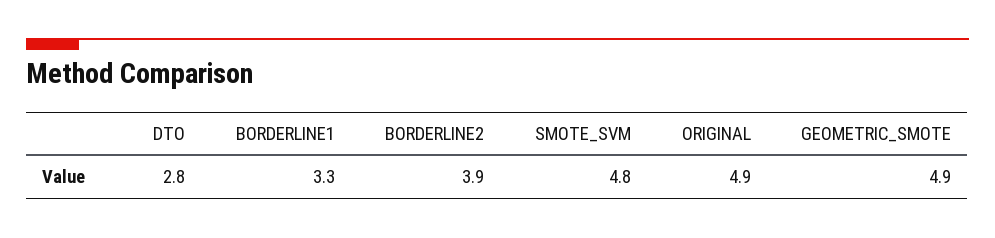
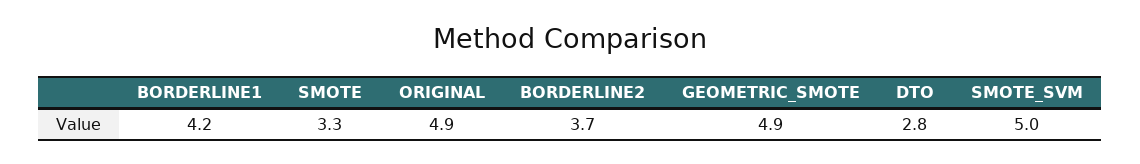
  {
    "DTO": 2.8,
-   "BORDERLINE1": 3.3,
+   "BORDERLINE1": 4.2,
-   "BORDERLINE2": 3.9,
+   "BORDERLINE2": 3.7,
-   "SMOTE_SVM": 4.8,
+   "SMOTE_SVM": 5,
    "ORIGINAL": 4.9,
-   "GEOMETRIC_SMOTE": 4.9
+   "GEOMETRIC_SMOTE": 4.9,
+   "SMOTE": 3.3
  }

